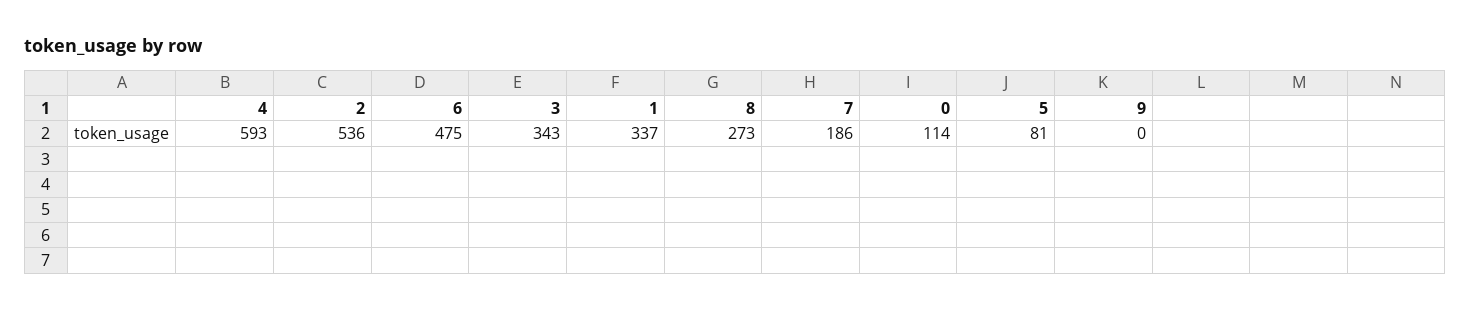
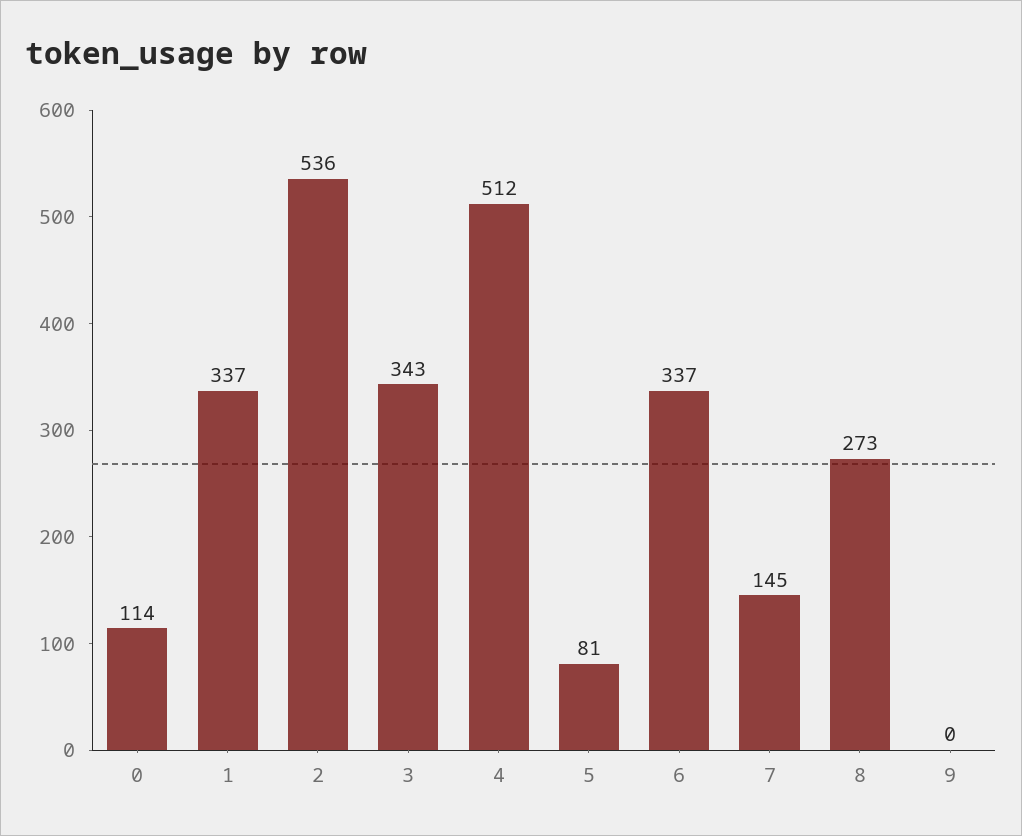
  {
-   "4": 593,
+   "4": 512,
    "2": 536,
-   "6": 475,
+   "6": 337,
    "3": 343,
    "1": 337,
    "8": 273,
-   "7": 186,
+   "7": 145,
    "0": 114,
    "5": 81,
    "9": 0
  }

